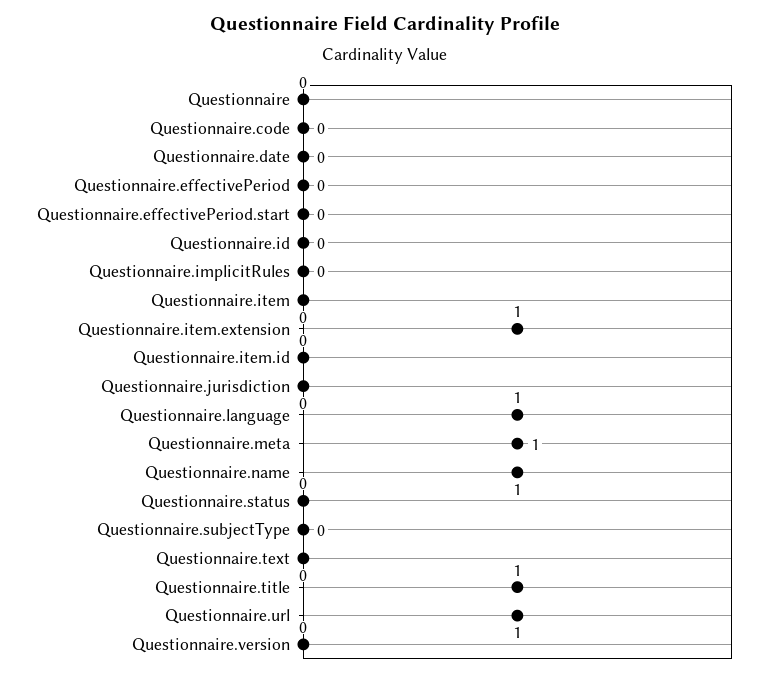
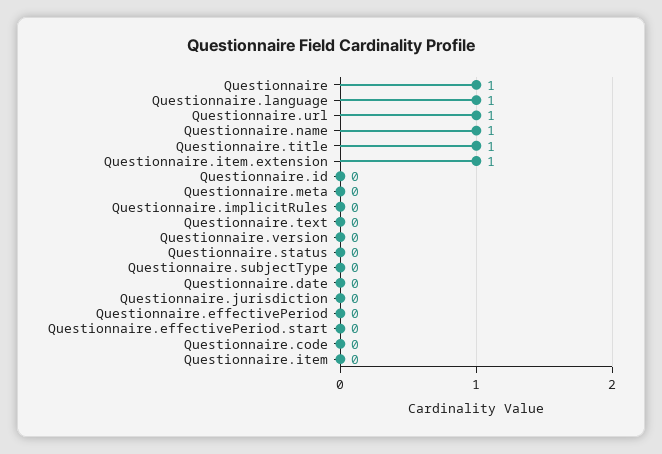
  {
-   "Questionnaire": 0,
+   "Questionnaire": 1,
    "Questionnaire.code": 0,
    "Questionnaire.date": 0,
    "Questionnaire.effectivePeriod": 0,
    "Questionnaire.effectivePeriod.start": 0,
    "Questionnaire.id": 0,
    "Questionnaire.implicitRules": 0,
    "Questionnaire.item": 0,
    "Questionnaire.item.extension": 1,
-   "Questionnaire.item.id": 0,
    "Questionnaire.jurisdiction": 0,
    "Questionnaire.language": 1,
-   "Questionnaire.meta": 1,
+   "Questionnaire.meta": 0,
    "Questionnaire.name": 1,
    "Questionnaire.status": 0,
    "Questionnaire.subjectType": 0,
    "Questionnaire.text": 0,
    "Questionnaire.title": 1,
    "Questionnaire.url": 1,
    "Questionnaire.version": 0
  }

